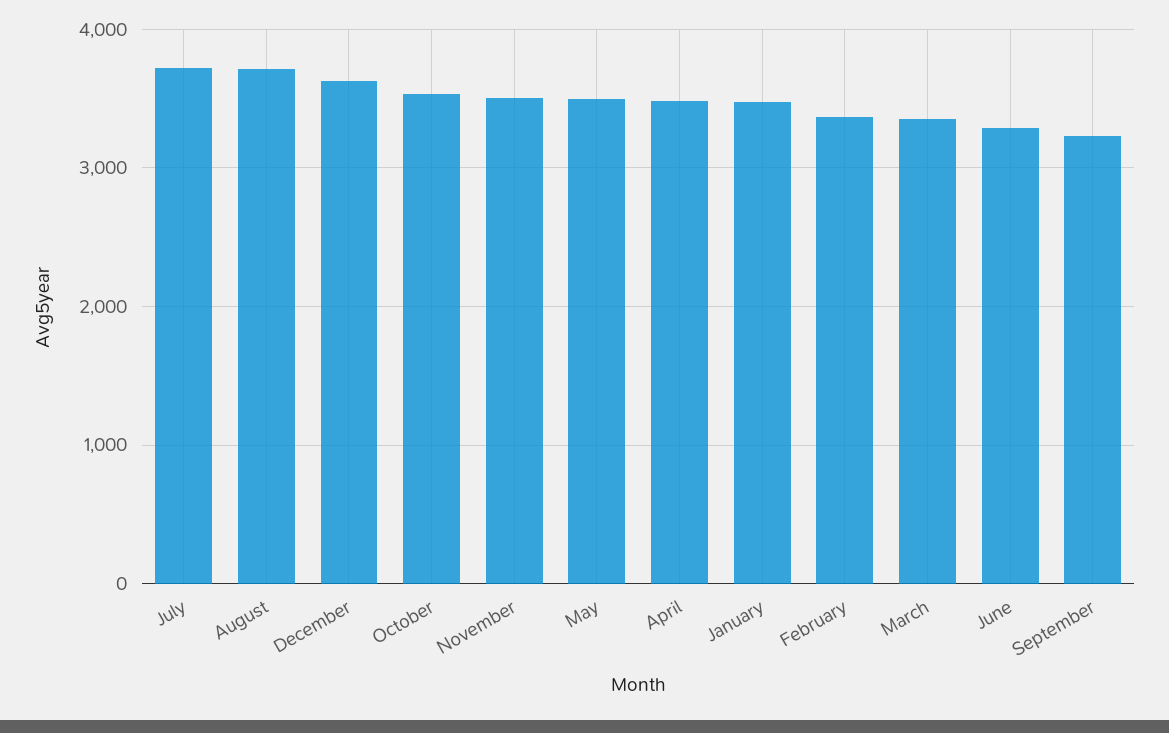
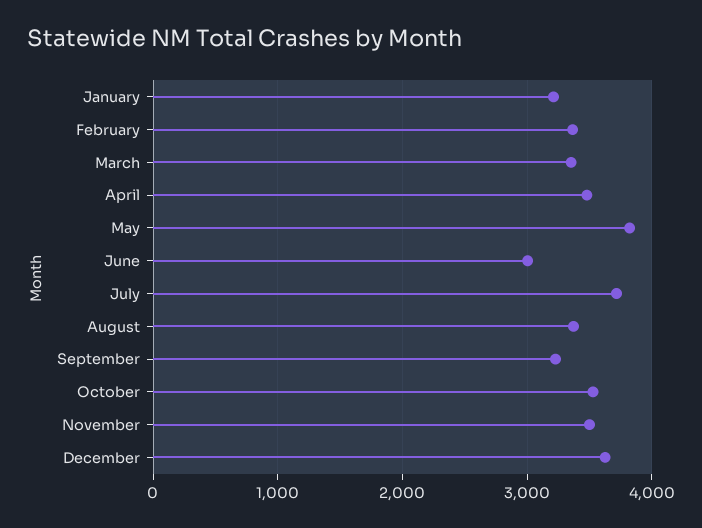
  {
    "July": 3700,
-   "August": 3700,
+   "August": 3400,
    "December": 3600,
    "October": 3500,
    "November": 3500,
-   "May": 3500,
+   "May": 3800,
    "April": 3500,
-   "January": 3500,
+   "January": 3200,
    "February": 3400,
    "March": 3400,
-   "June": 3300,
+   "June": 3000,
    "September": 3200
  }

